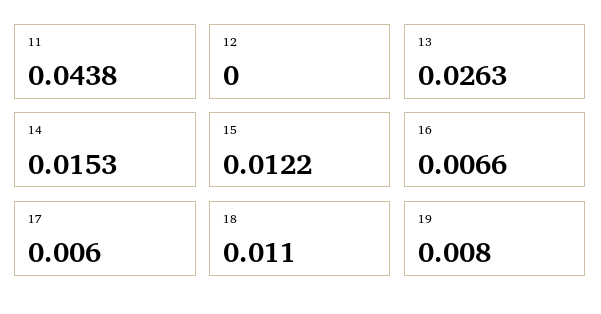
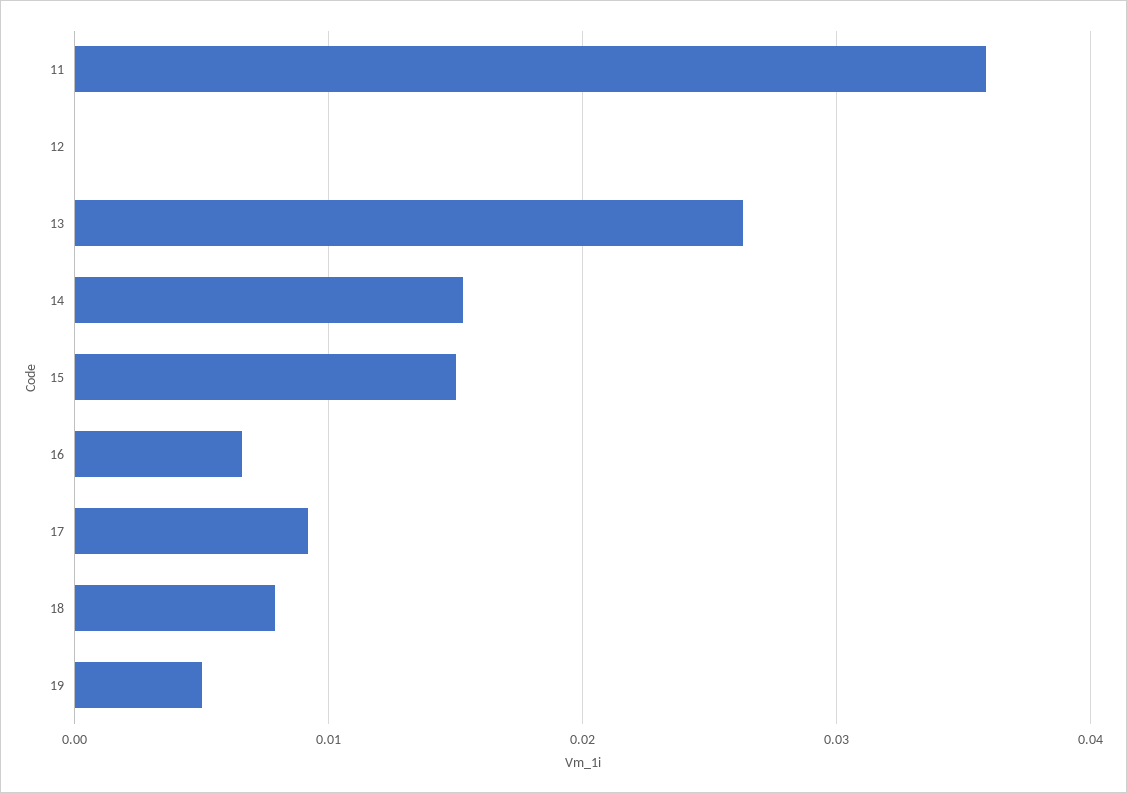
  {
-   "11": 0.0438,
+   "11": 0.036,
    "12": 0,
    "13": 0.0263,
    "14": 0.0153,
-   "15": 0.0122,
+   "15": 0.015,
    "16": 0.0066,
-   "17": 0.006,
+   "17": 0.009,
-   "18": 0.011,
+   "18": 0.008,
-   "19": 0.008
+   "19": 0.005
  }

